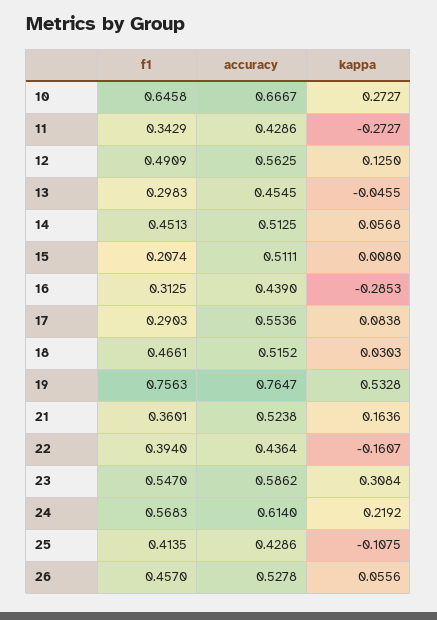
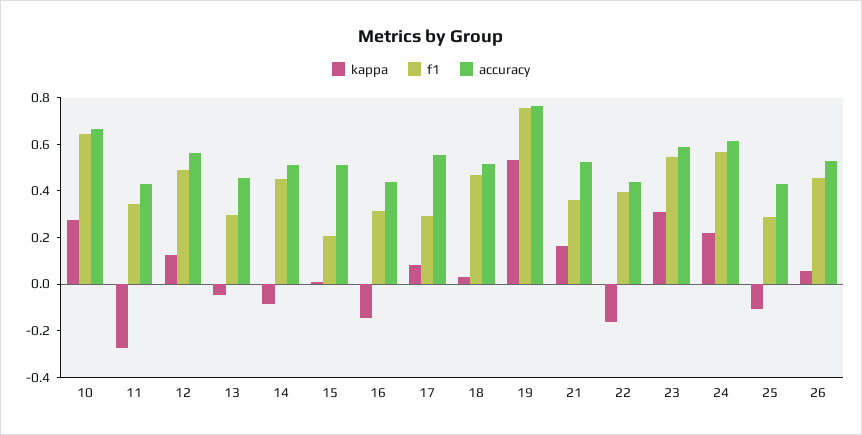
  {
    "f1": {
      "10": 0.6458,
      "11": 0.3429,
      "12": 0.4909,
      "13": 0.2983,
      "14": 0.4513,
      "15": 0.2074,
      "16": 0.3125,
      "17": 0.2903,
      "18": 0.4661,
      "19": 0.7563,
      "21": 0.3601,
      "22": 0.394,
      "23": 0.547,
      "24": 0.5683,
-     "25": 0.4135,
+     "25": 0.3,
      "26": 0.457
    },
    "accuracy": {
      "10": 0.6667,
      "11": 0.4286,
      "12": 0.5625,
      "13": 0.4545,
      "14": 0.5125,
      "15": 0.5111,
      "16": 0.439,
      "17": 0.5536,
      "18": 0.5152,
      "19": 0.7647,
      "21": 0.5238,
      "22": 0.4364,
      "23": 0.5862,
      "24": 0.614,
      "25": 0.4286,
      "26": 0.5278
    },
    "kappa": {
      "10": 0.2727,
      "11": -0.2727,
      "12": 0.125,
      "13": -0.0455,
-     "14": 0.0568,
+     "14": -0.1,
      "15": 0.008,
-     "16": -0.2853,
+     "16": -0.15,
      "17": 0.0838,
      "18": 0.0303,
      "19": 0.5328,
      "21": 0.1636,
      "22": -0.1607,
      "23": 0.3084,
      "24": 0.2192,
      "25": -0.1075,
      "26": 0.0556
    }
  }

